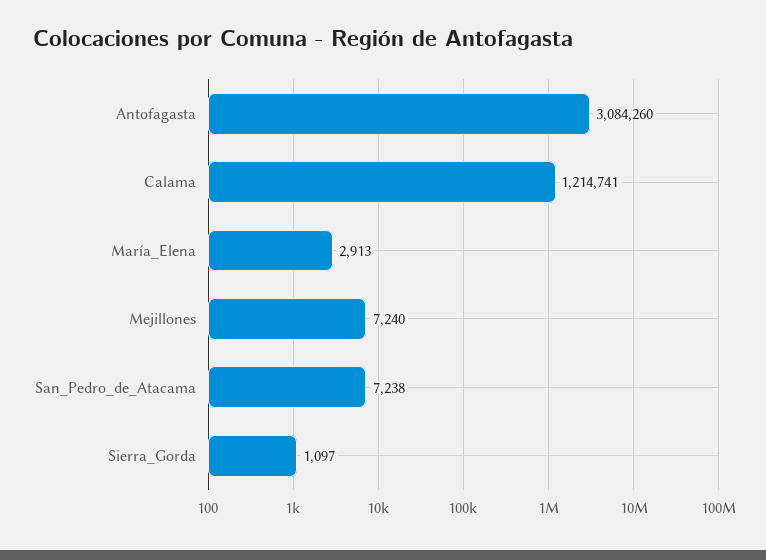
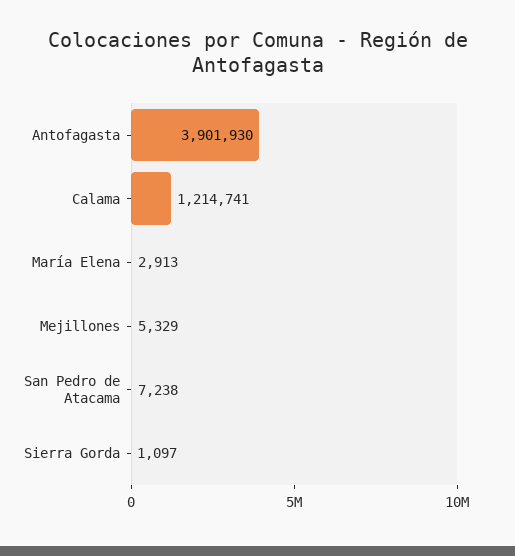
  {
-   "Antofagasta": 3084260,
+   "Antofagasta": 3901930,
    "Calama": 1214741,
    "María_Elena": 2913,
-   "Mejillones": 7240,
+   "Mejillones": 5329,
    "San_Pedro_de_Atacama": 7238,
    "Sierra_Gorda": 1097
  }

